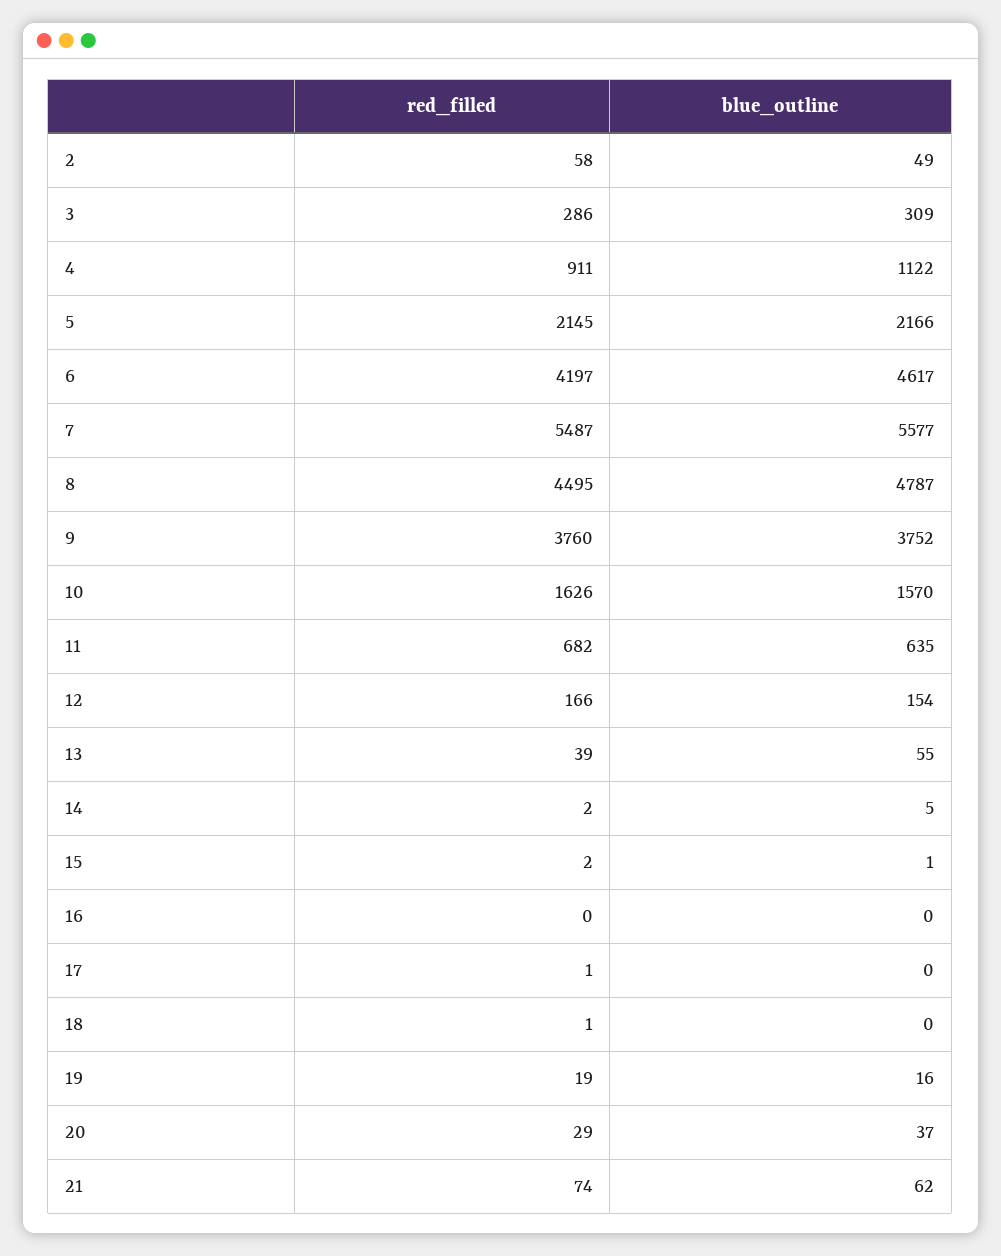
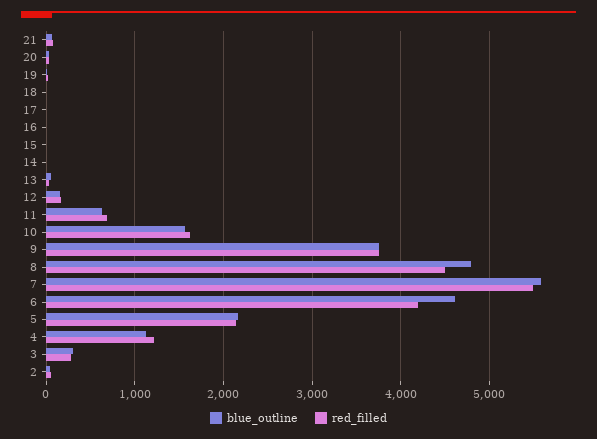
  {
    "red_filled": {
      "2": 58,
      "3": 286,
-     "4": 911,
+     "4": 1200,
      "5": 2145,
      "6": 4197,
      "7": 5487,
      "8": 4495,
      "9": 3760,
      "10": 1626,
      "11": 682,
      "12": 166,
      "13": 39,
      "14": 2,
      "15": 2,
      "16": 0,
      "17": 1,
      "18": 1,
      "19": 19,
      "20": 29,
      "21": 74
    },
    "blue_outline": {
      "2": 49,
      "3": 309,
      "4": 1122,
      "5": 2166,
      "6": 4617,
      "7": 5577,
      "8": 4787,
      "9": 3752,
      "10": 1570,
      "11": 635,
      "12": 154,
      "13": 55,
      "14": 5,
      "15": 1,
      "16": 0,
      "17": 0,
      "18": 0,
      "19": 16,
      "20": 37,
      "21": 62
    }
  }

